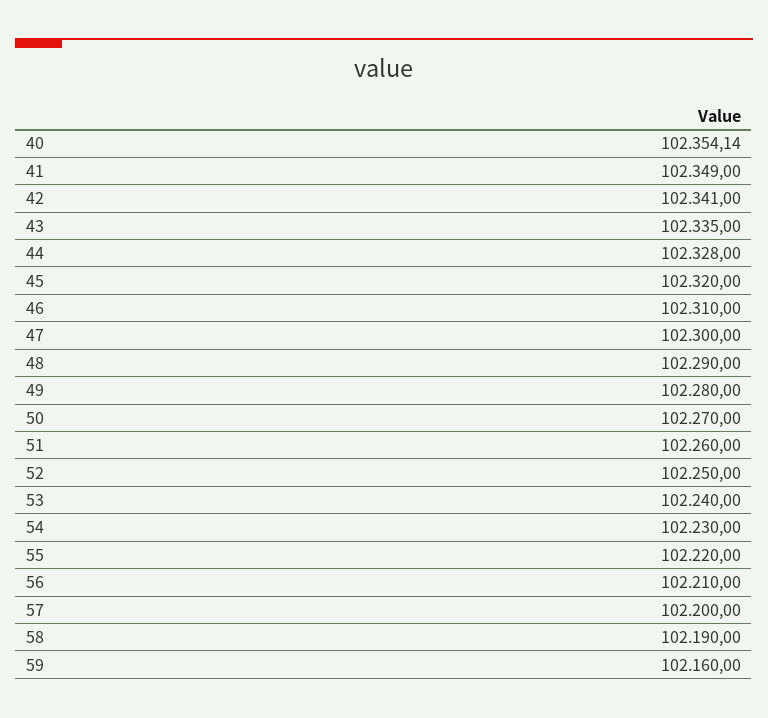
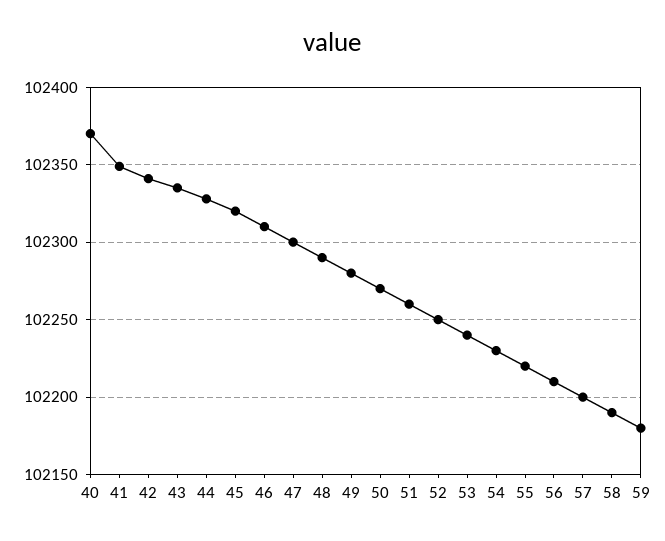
  {
-   "40": 102354.14,
+   "40": 102370,
    "41": 102349,
    "42": 102341,
    "43": 102335,
    "44": 102328,
    "45": 102320,
    "46": 102310,
    "47": 102300,
    "48": 102290,
    "49": 102280,
    "50": 102270,
    "51": 102260,
    "52": 102250,
    "53": 102240,
    "54": 102230,
    "55": 102220,
    "56": 102210,
    "57": 102200,
    "58": 102190,
-   "59": 102160
+   "59": 102180
  }

